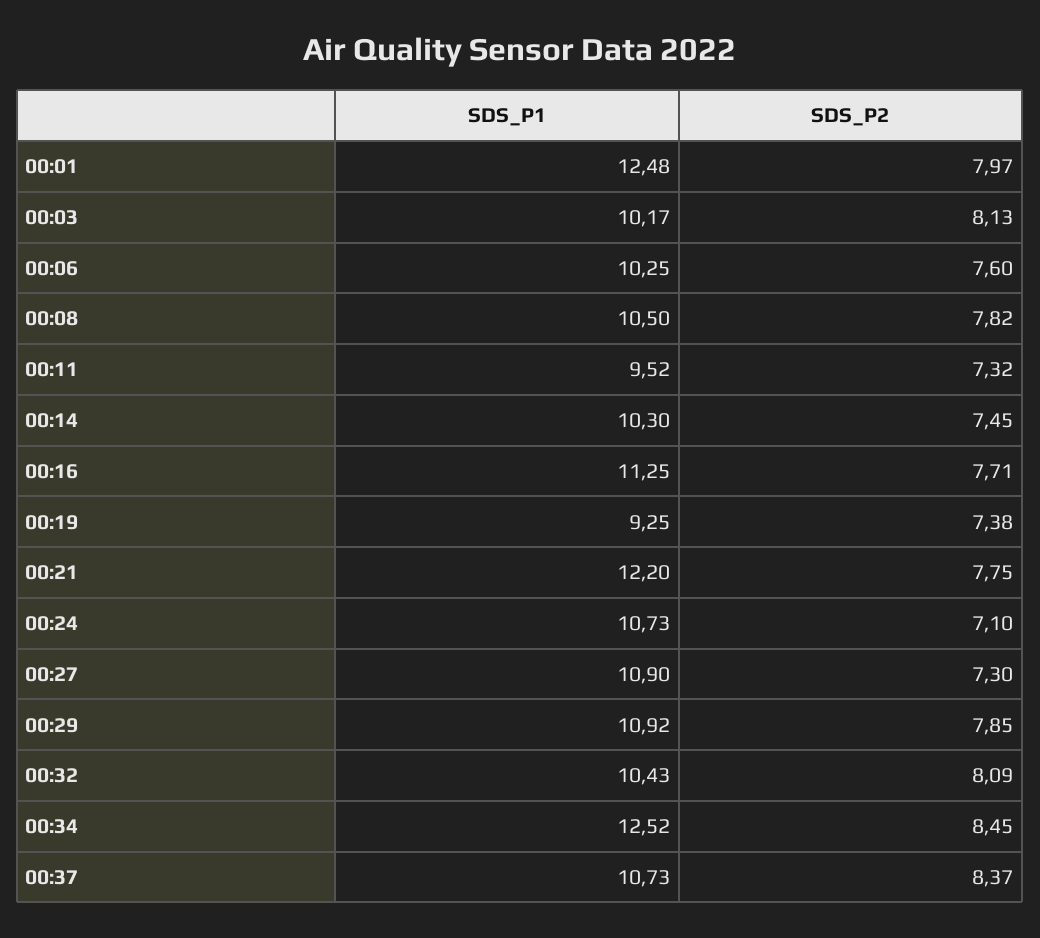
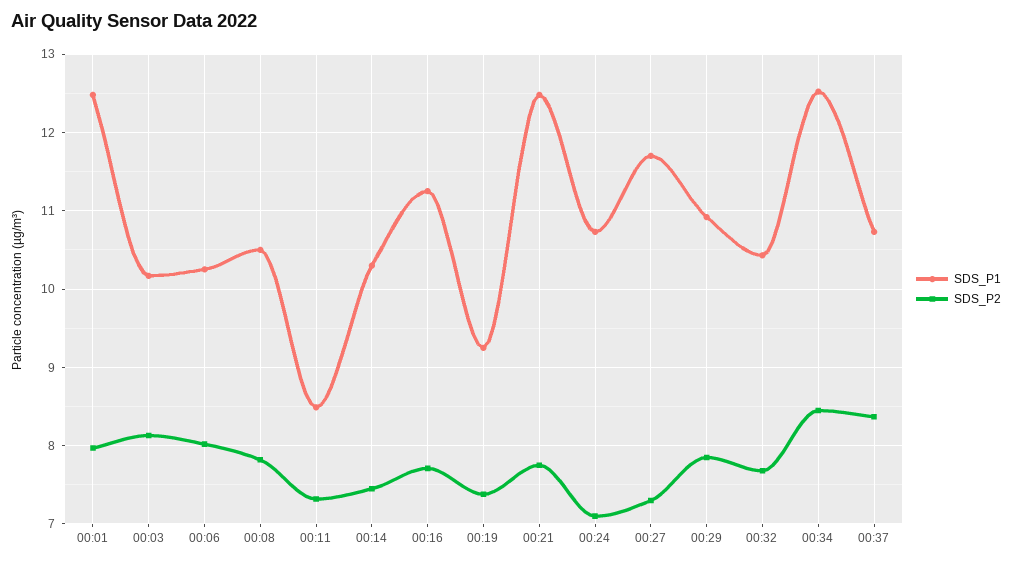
  {
    "SDS_P1": {
      "00:01": 12.48,
      "00:03": 10.17,
      "00:06": 10.25,
      "00:08": 10.5,
-     "00:11": 9.52,
+     "00:11": 8.5,
      "00:14": 10.3,
      "00:16": 11.25,
      "00:19": 9.25,
-     "00:21": 12.2,
+     "00:21": 12.5,
      "00:24": 10.73,
-     "00:27": 10.9,
+     "00:27": 11.7,
      "00:29": 10.92,
      "00:32": 10.43,
      "00:34": 12.52,
      "00:37": 10.73
    },
    "SDS_P2": {
      "00:01": 7.97,
      "00:03": 8.13,
-     "00:06": 7.6,
+     "00:06": 8,
      "00:08": 7.82,
      "00:11": 7.32,
      "00:14": 7.45,
      "00:16": 7.71,
      "00:19": 7.38,
      "00:21": 7.75,
      "00:24": 7.1,
      "00:27": 7.3,
      "00:29": 7.85,
-     "00:32": 8.09,
+     "00:32": 7.7,
      "00:34": 8.45,
      "00:37": 8.37
    }
  }

